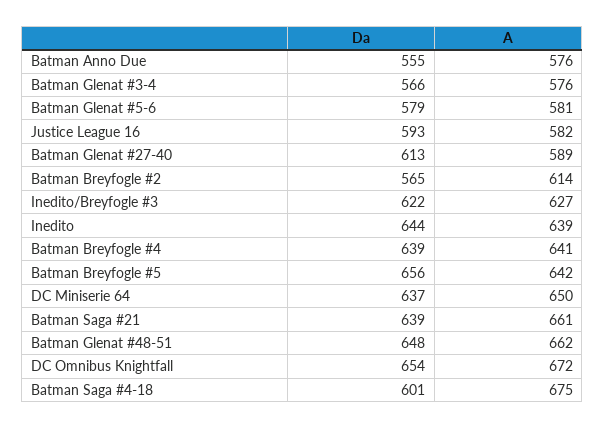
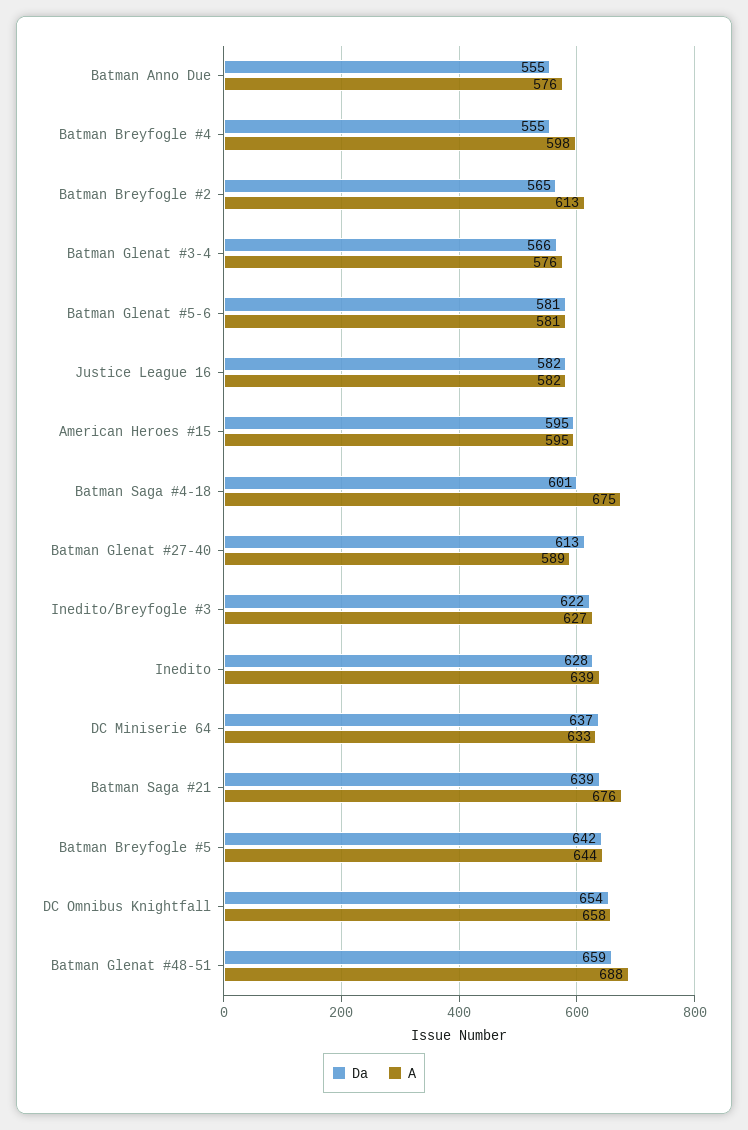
  {
    "Da": {
      "Batman Anno Due": 555,
      "Batman Glenat #3-4": 566,
-     "Batman Glenat #5-6": 579,
+     "Batman Glenat #5-6": 581,
-     "Justice League 16": 593,
+     "Justice League 16": 582,
      "Batman Glenat #27-40": 613,
      "Batman Breyfogle #2": 565,
      "Inedito/Breyfogle #3": 622,
-     "Inedito": 644,
+     "Inedito": 628,
-     "Batman Breyfogle #4": 639,
+     "Batman Breyfogle #4": 555,
-     "Batman Breyfogle #5": 656,
+     "Batman Breyfogle #5": 642,
      "DC Miniserie 64": 637,
      "Batman Saga #21": 639,
-     "Batman Glenat #48-51": 648,
+     "Batman Glenat #48-51": 659,
      "DC Omnibus Knightfall": 654,
-     "Batman Saga #4-18": 601
+     "Batman Saga #4-18": 601,
+     "American Heroes #15": 595
    },
    "A": {
      "Batman Anno Due": 576,
      "Batman Glenat #3-4": 576,
      "Batman Glenat #5-6": 581,
      "Justice League 16": 582,
      "Batman Glenat #27-40": 589,
-     "Batman Breyfogle #2": 614,
+     "Batman Breyfogle #2": 613,
      "Inedito/Breyfogle #3": 627,
      "Inedito": 639,
-     "Batman Breyfogle #4": 641,
+     "Batman Breyfogle #4": 598,
-     "Batman Breyfogle #5": 642,
+     "Batman Breyfogle #5": 644,
-     "DC Miniserie 64": 650,
+     "DC Miniserie 64": 633,
-     "Batman Saga #21": 661,
+     "Batman Saga #21": 676,
-     "Batman Glenat #48-51": 662,
+     "Batman Glenat #48-51": 688,
-     "DC Omnibus Knightfall": 672,
+     "DC Omnibus Knightfall": 658,
-     "Batman Saga #4-18": 675
+     "Batman Saga #4-18": 675,
+     "American Heroes #15": 595
    }
  }

